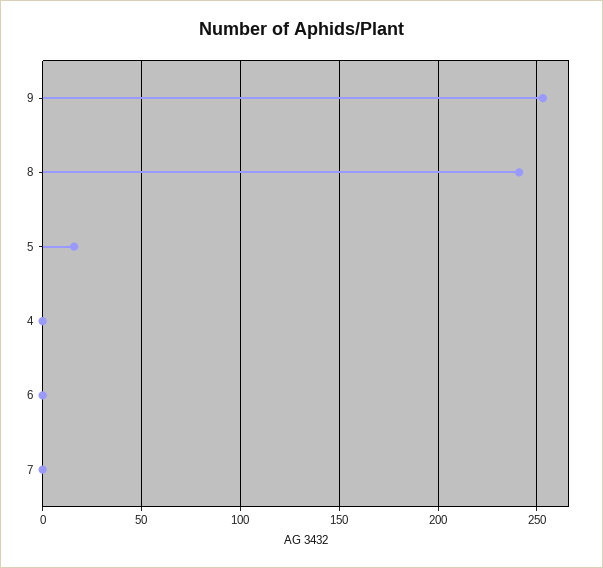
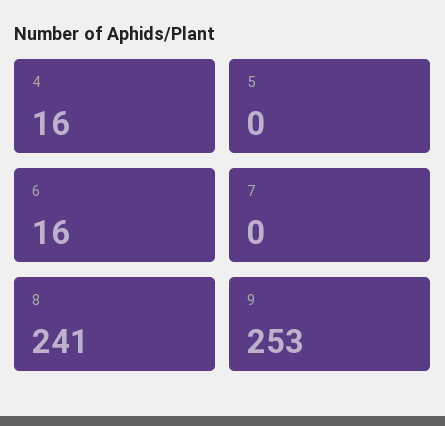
  {
    "9": 253,
    "8": 241,
-   "5": 15,
+   "5": 0,
-   "4": 0,
+   "4": 16,
-   "6": 0,
+   "6": 16,
    "7": 0
  }

